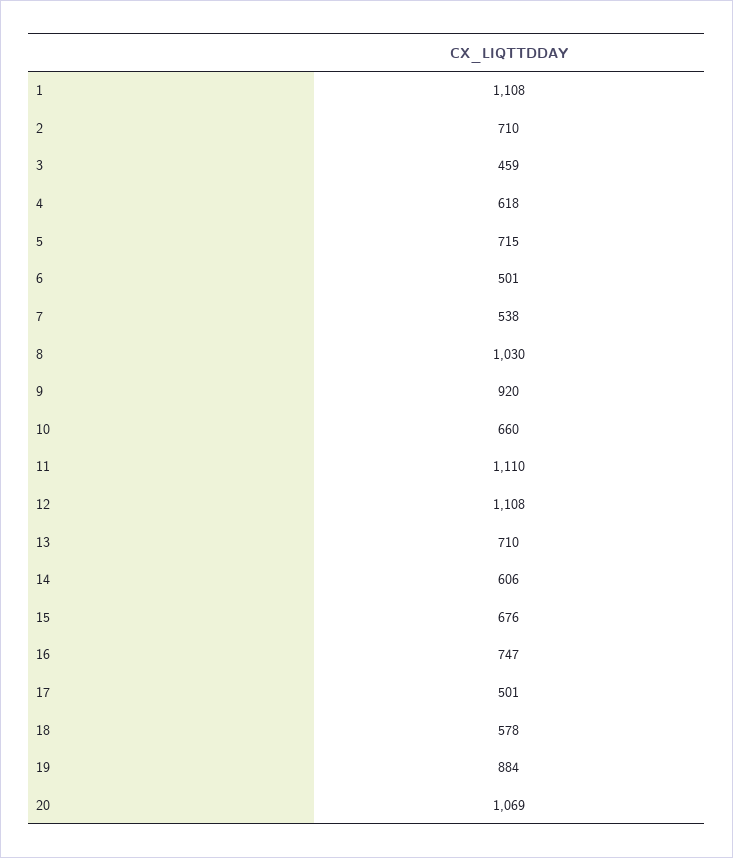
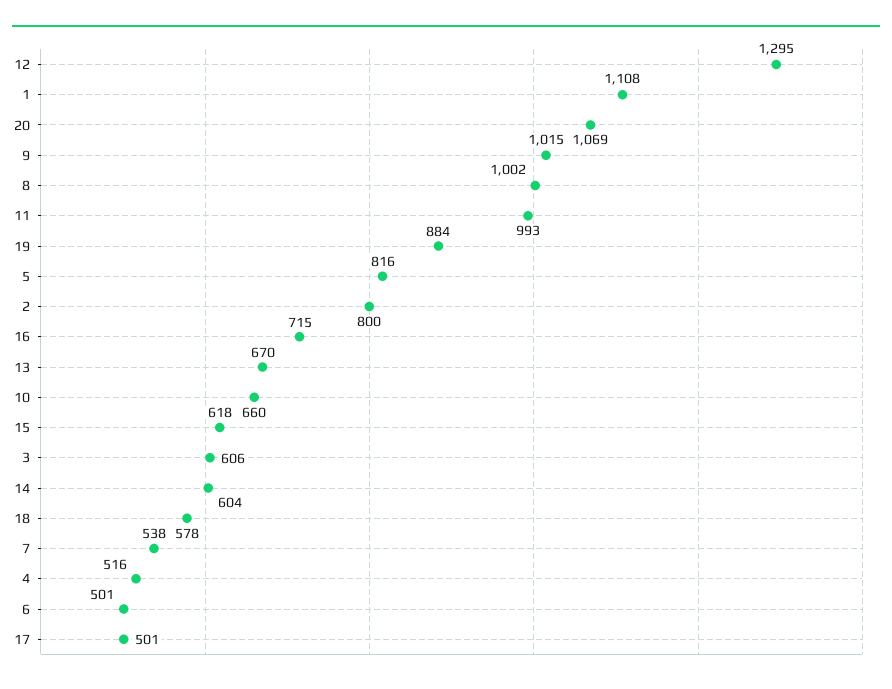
  {
    "1": 1108,
-   "2": 710,
+   "2": 800,
-   "3": 459,
+   "3": 606,
-   "4": 618,
+   "4": 516,
-   "5": 715,
+   "5": 816,
    "6": 501,
    "7": 538,
-   "8": 1030,
+   "8": 1002,
-   "9": 920,
+   "9": 1015,
    "10": 660,
-   "11": 1110,
+   "11": 993,
-   "12": 1108,
+   "12": 1295,
-   "13": 710,
+   "13": 670,
-   "14": 606,
+   "14": 604,
-   "15": 676,
+   "15": 618,
-   "16": 747,
+   "16": 715,
    "17": 501,
    "18": 578,
    "19": 884,
    "20": 1069
  }

